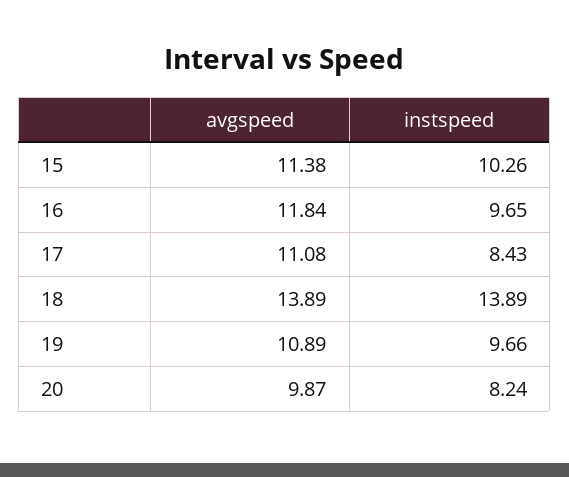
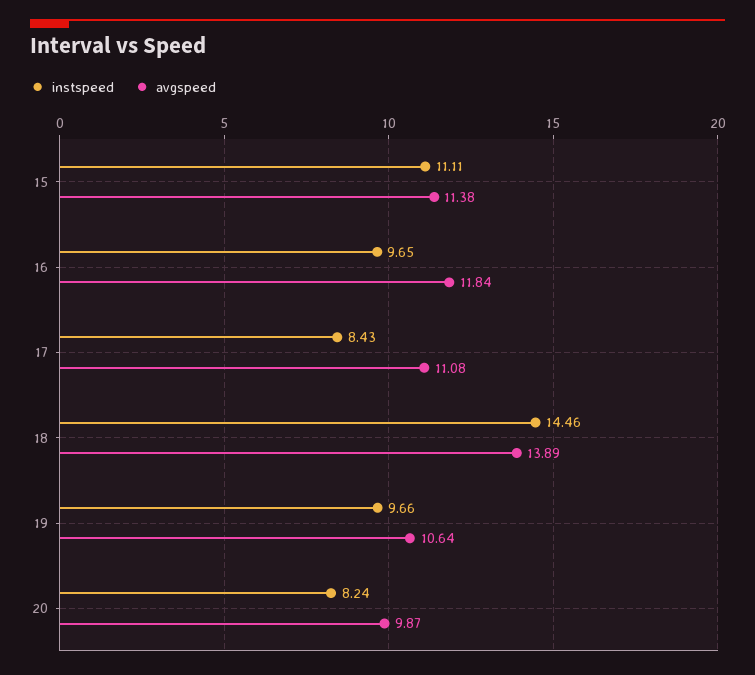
  {
    "avgspeed": {
      "15": 11.38,
      "16": 11.84,
      "17": 11.08,
      "18": 13.89,
-     "19": 10.89,
+     "19": 10.64,
      "20": 9.87
    },
    "instspeed": {
-     "15": 10.26,
+     "15": 11.11,
      "16": 9.65,
      "17": 8.43,
-     "18": 13.89,
+     "18": 14.46,
      "19": 9.66,
      "20": 8.24
    }
  }

